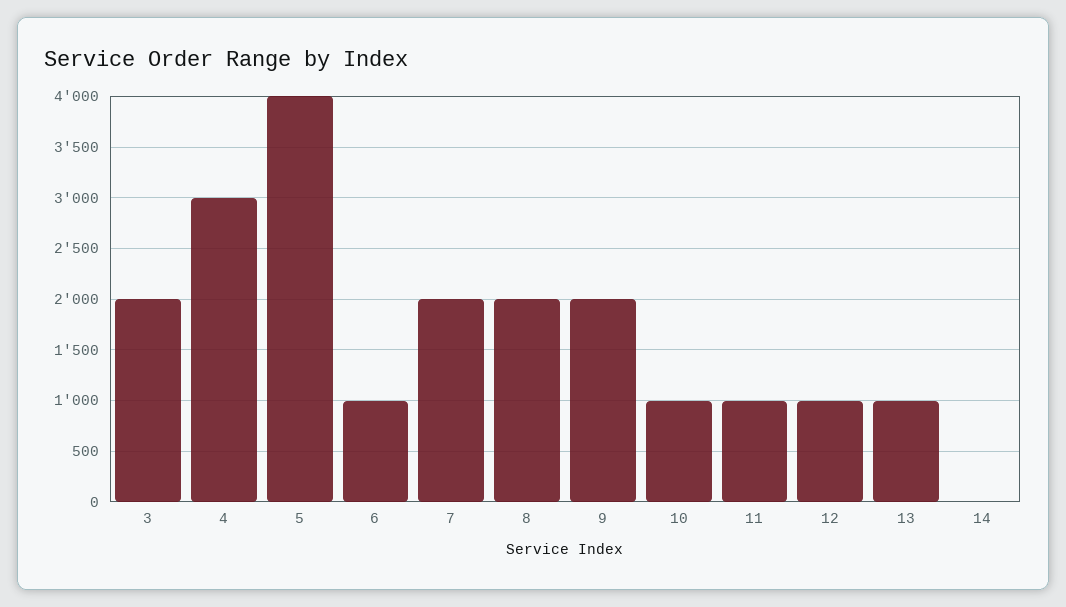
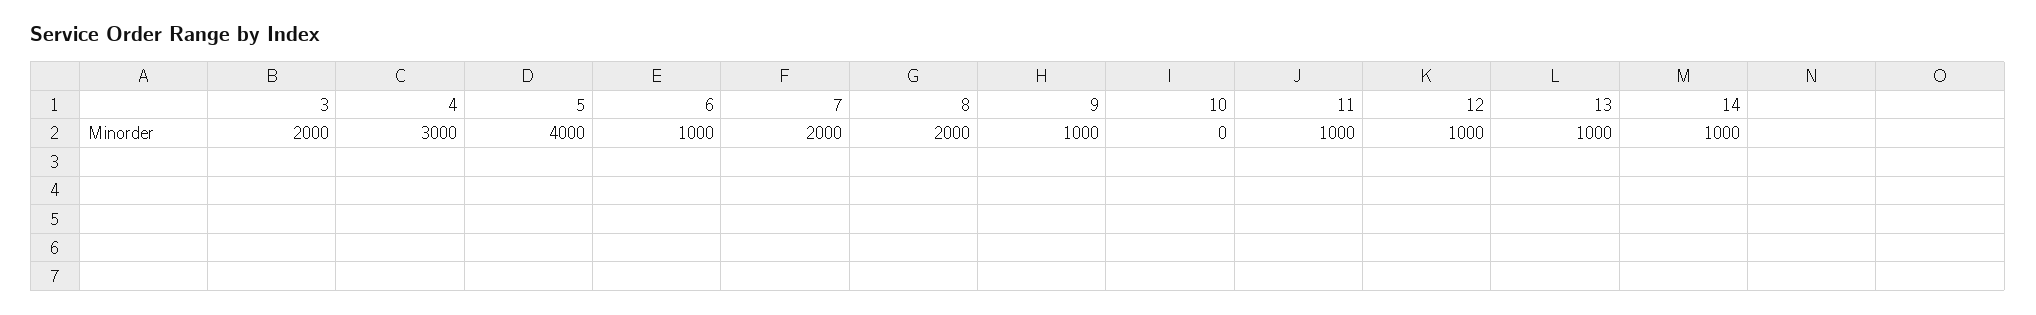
  {
    "3": 2000,
    "4": 3000,
    "5": 4000,
    "6": 1000,
    "7": 2000,
    "8": 2000,
-   "9": 2000,
+   "9": 1000,
-   "10": 1000,
+   "10": 0,
    "11": 1000,
    "12": 1000,
    "13": 1000,
-   "14": 0
+   "14": 1000
  }

